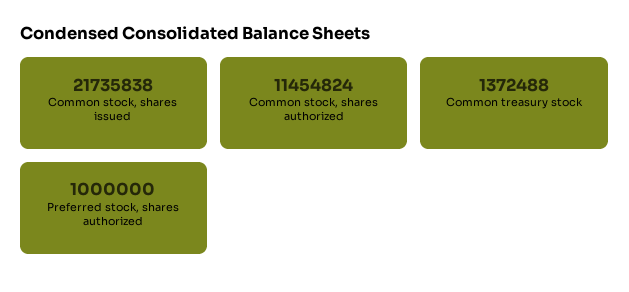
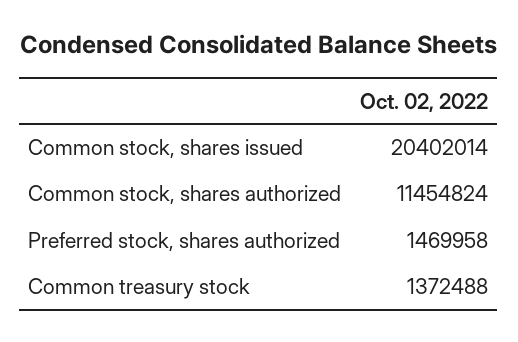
  {
-   "Common stock, shares issued": 21735838,
+   "Common stock, shares issued": 20402014,
    "Common stock, shares authorized": 11454824,
    "Common treasury stock": 1372488,
-   "Preferred stock, shares authorized": 1000000
+   "Preferred stock, shares authorized": 1469958
  }

